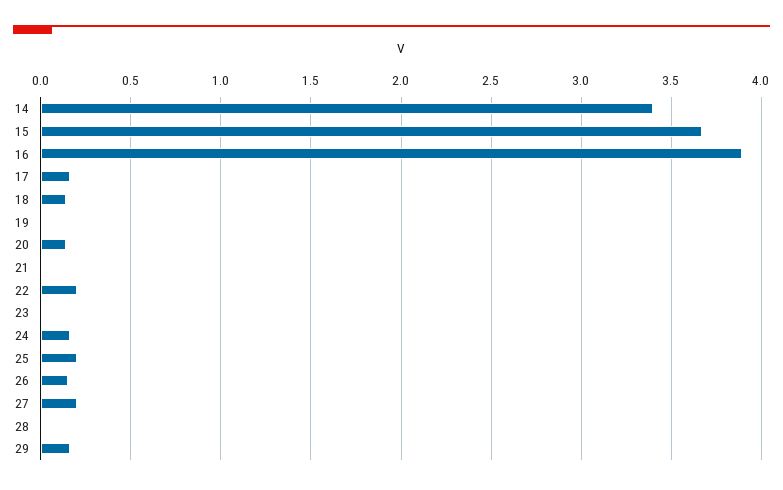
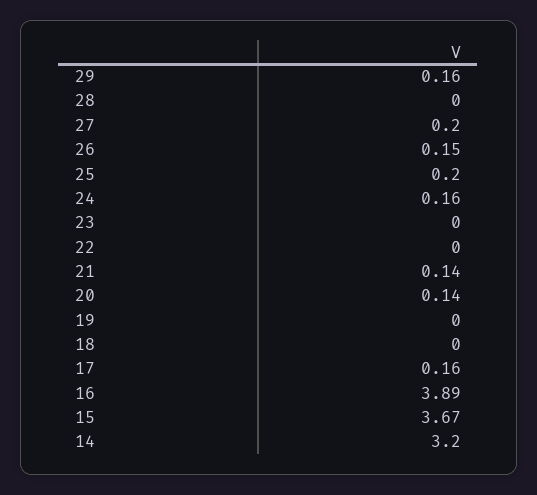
  {
-   "14": 3.4,
+   "14": 3.2,
    "15": 3.67,
    "16": 3.89,
    "17": 0.16,
-   "18": 0.15,
+   "18": 0,
    "19": 0,
    "20": 0.14,
-   "21": 0,
+   "21": 0.14,
-   "22": 0.2,
+   "22": 0,
    "23": 0,
    "24": 0.16,
    "25": 0.2,
    "26": 0.15,
    "27": 0.2,
    "28": 0,
    "29": 0.16
  }

